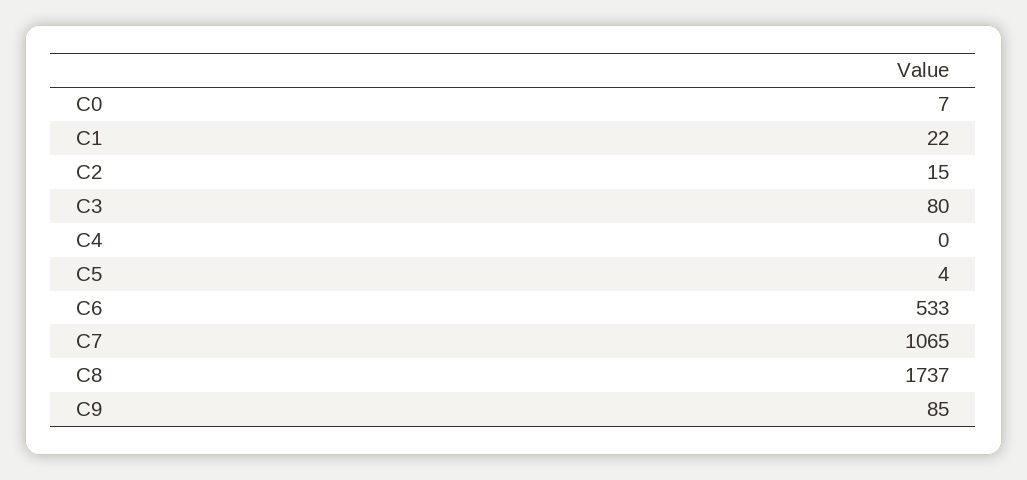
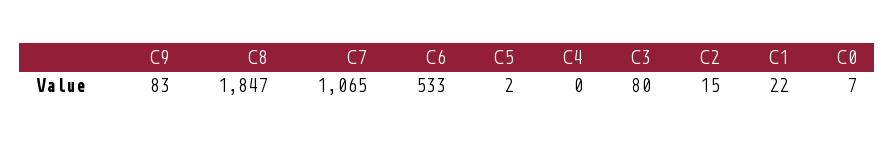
  {
    "C0": 7,
    "C1": 22,
    "C2": 15,
    "C3": 80,
    "C4": 0,
-   "C5": 4,
+   "C5": 2,
    "C6": 533,
    "C7": 1065,
-   "C8": 1737,
+   "C8": 1847,
-   "C9": 85
+   "C9": 83
  }

